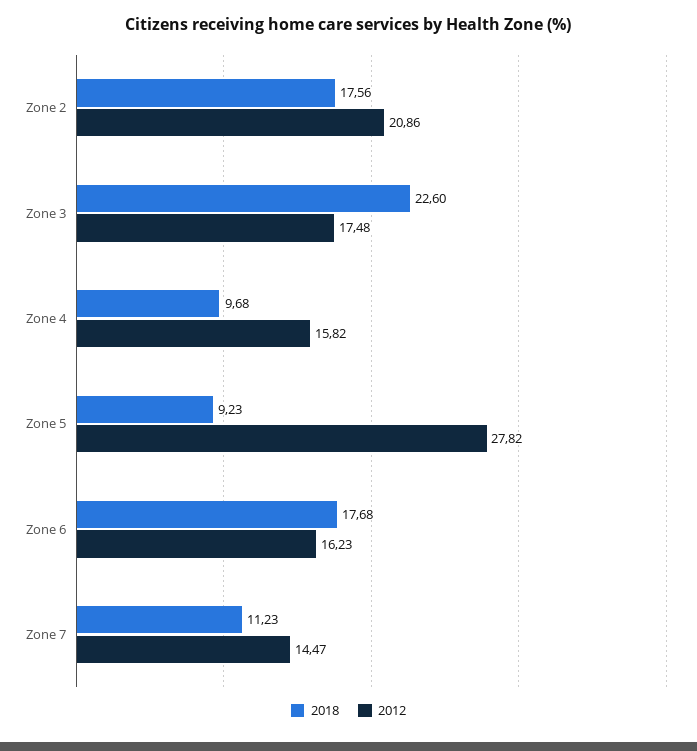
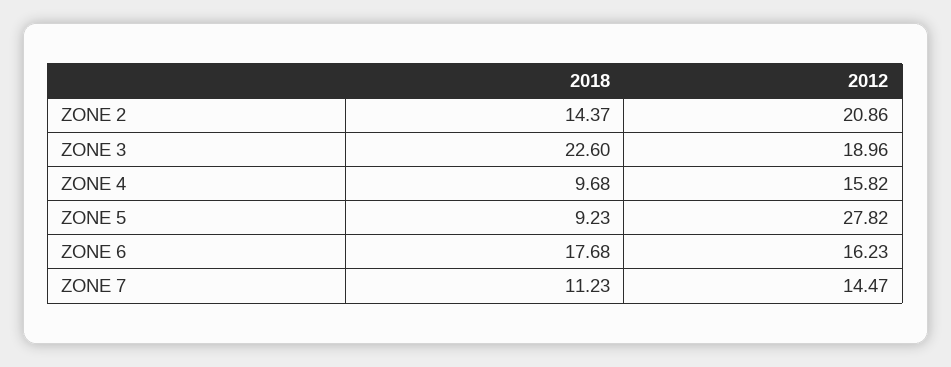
  {
    "2018": {
-     "Zone 2": 17.56,
+     "Zone 2": 14.37,
      "Zone 3": 22.6,
      "Zone 4": 9.68,
      "Zone 5": 9.23,
      "Zone 6": 17.68,
      "Zone 7": 11.23
    },
    "2012": {
      "Zone 2": 20.86,
-     "Zone 3": 17.48,
+     "Zone 3": 18.96,
      "Zone 4": 15.82,
      "Zone 5": 27.82,
      "Zone 6": 16.23,
      "Zone 7": 14.47
    }
  }

